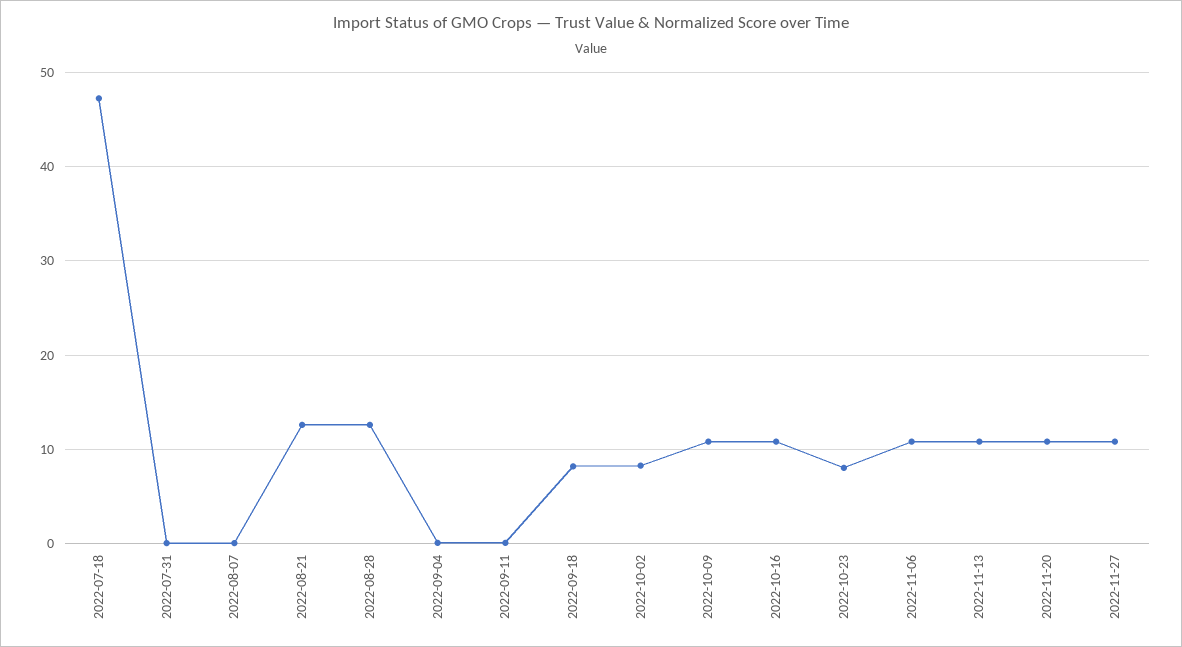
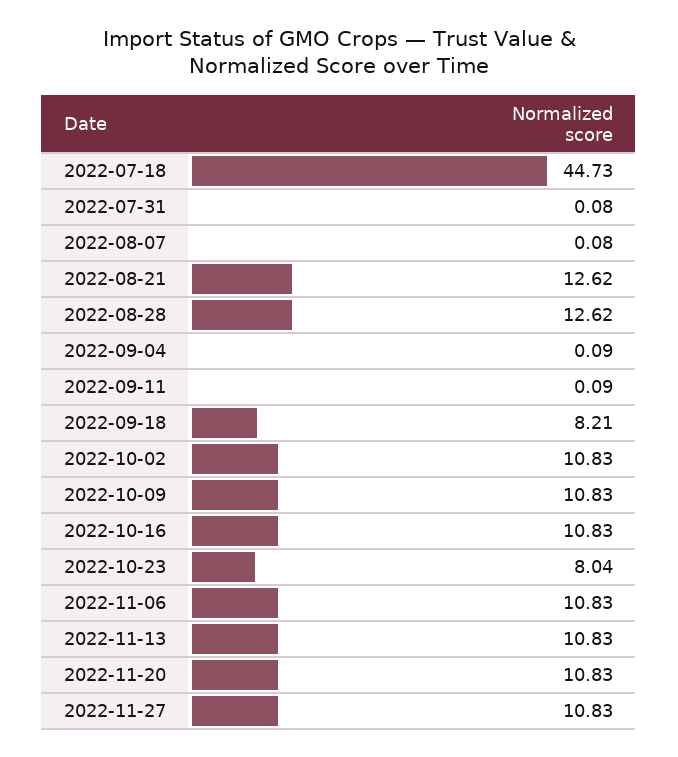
  {
-   "2022-07-18": 47,
+   "2022-07-18": 44.73,
    "2022-07-31": 0.08,
    "2022-08-07": 0.08,
    "2022-08-21": 12.62,
    "2022-08-28": 12.62,
    "2022-09-04": 0.09,
    "2022-09-11": 0.09,
    "2022-09-18": 8.21,
-   "2022-10-02": 8,
+   "2022-10-02": 10.83,
    "2022-10-09": 10.83,
    "2022-10-16": 10.83,
    "2022-10-23": 8.04,
    "2022-11-06": 10.83,
    "2022-11-13": 10.83,
    "2022-11-20": 10.83,
    "2022-11-27": 10.83
  }

